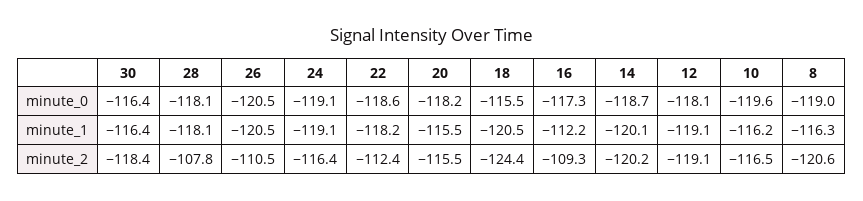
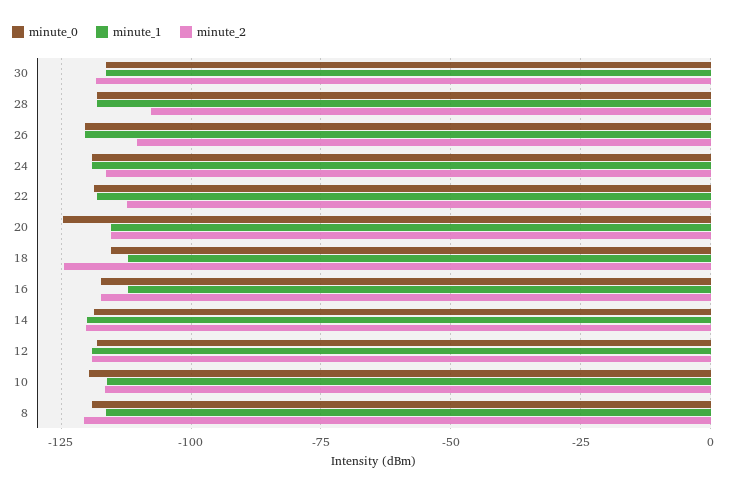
  {
    "minute_0": {
      "30": -116.4,
      "28": -118.1,
      "26": -120.5,
      "24": -119.1,
      "22": -118.6,
-     "20": -118.2,
+     "20": -125,
      "18": -115.5,
      "16": -117.3,
      "14": -118.7,
      "12": -118.1,
      "10": -119.6,
      "8": -119
    },
    "minute_1": {
      "30": -116.4,
      "28": -118.1,
      "26": -120.5,
      "24": -119.1,
      "22": -118.2,
      "20": -115.5,
-     "18": -120.5,
+     "18": -112.5,
      "16": -112.2,
      "14": -120.1,
      "12": -119.1,
      "10": -116.2,
      "8": -116.3
    },
    "minute_2": {
      "30": -118.4,
      "28": -107.8,
      "26": -110.5,
      "24": -116.4,
      "22": -112.4,
      "20": -115.5,
      "18": -124.4,
-     "16": -109.3,
+     "16": -117.5,
      "14": -120.2,
      "12": -119.1,
      "10": -116.5,
      "8": -120.6
    }
  }

